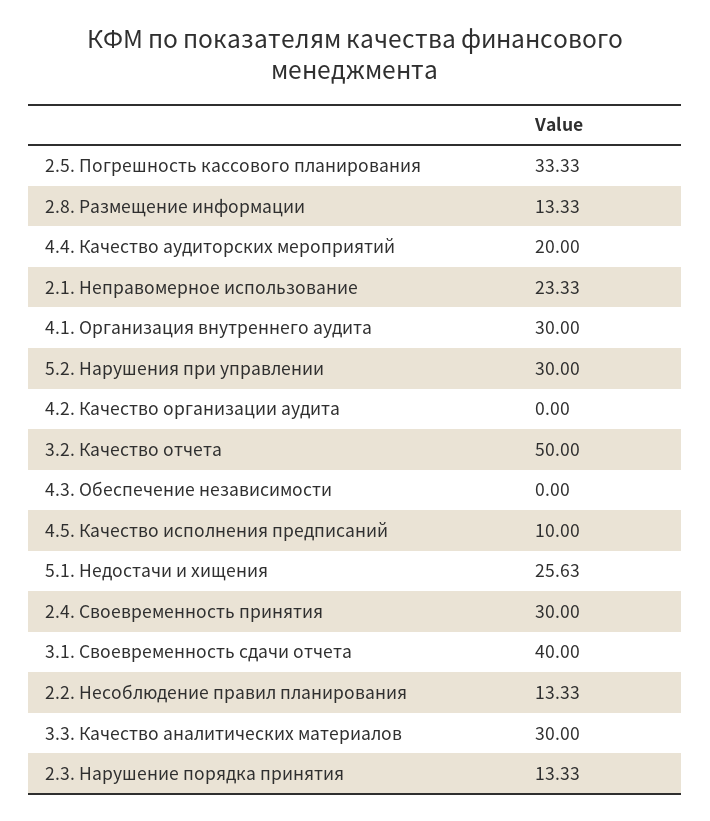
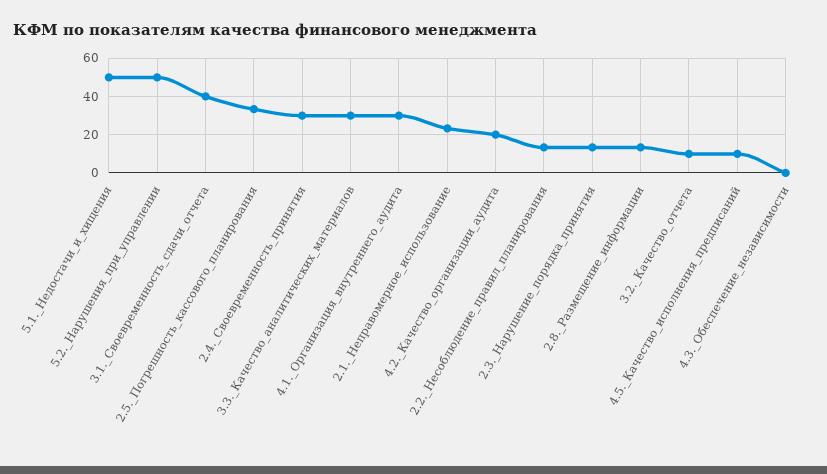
  {
    "2.5. Погрешность кассового планирования": 33.33,
    "2.8. Размещение информации": 13.33,
-   "4.4. Качество аудиторских мероприятий": 20,
    "2.1. Неправомерное использование": 23.33,
    "4.1. Организация внутреннего аудита": 30,
-   "5.2. Нарушения при управлении": 30,
+   "5.2. Нарушения при управлении": 50,
-   "4.2. Качество организации аудита": 0,
+   "4.2. Качество организации аудита": 20,
-   "3.2. Качество отчета": 50,
+   "3.2. Качество отчета": 10,
    "4.3. Обеспечение независимости": 0,
    "4.5. Качество исполнения предписаний": 10,
-   "5.1. Недостачи и хищения": 25.63,
+   "5.1. Недостачи и хищения": 50,
    "2.4. Своевременность принятия": 30,
    "3.1. Своевременность сдачи отчета": 40,
    "2.2. Несоблюдение правил планирования": 13.33,
    "3.3. Качество аналитических материалов": 30,
    "2.3. Нарушение порядка принятия": 13.33
  }

